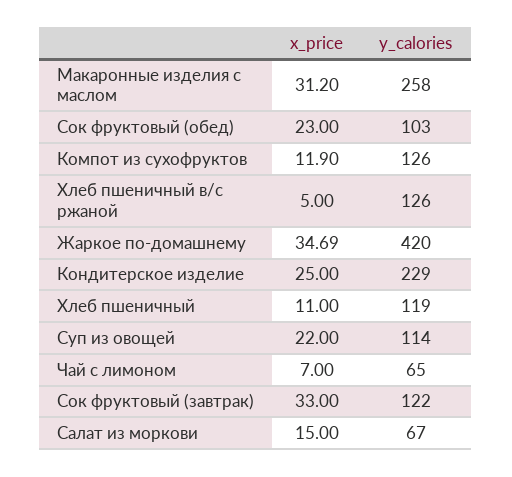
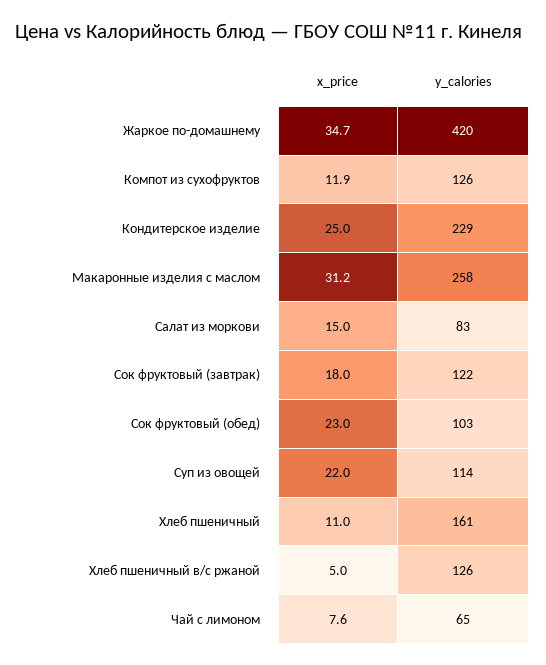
  {
    "x_price": {
      "Макаронные изделия с маслом": 31.2,
      "Сок фруктовый (обед)": 23,
      "Компот из сухофруктов": 11.9,
      "Хлеб пшеничный в/с ржаной": 5,
      "Жаркое по-домашнему": 34.69,
      "Кондитерское изделие": 25,
      "Хлеб пшеничный": 11,
      "Суп из овощей": 22,
-     "Чай с лимоном": 7,
+     "Чай с лимоном": 7.6,
-     "Сок фруктовый (завтрак)": 33,
+     "Сок фруктовый (завтрак)": 18,
      "Салат из моркови": 15
    },
    "y_calories": {
      "Макаронные изделия с маслом": 258,
      "Сок фруктовый (обед)": 103,
      "Компот из сухофруктов": 126,
      "Хлеб пшеничный в/с ржаной": 126,
      "Жаркое по-домашнему": 420,
      "Кондитерское изделие": 229,
-     "Хлеб пшеничный": 119,
+     "Хлеб пшеничный": 161,
      "Суп из овощей": 114,
      "Чай с лимоном": 65,
      "Сок фруктовый (завтрак)": 122,
-     "Салат из моркови": 67
+     "Салат из моркови": 83
    }
  }

